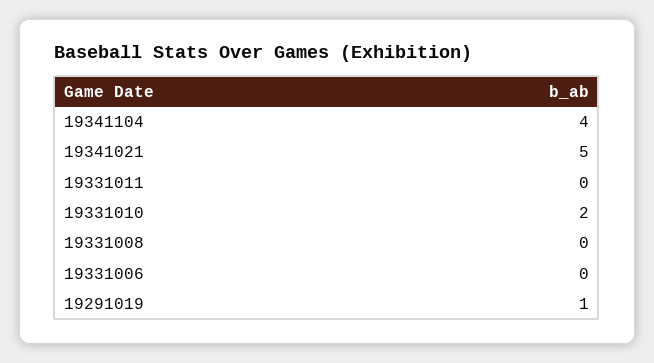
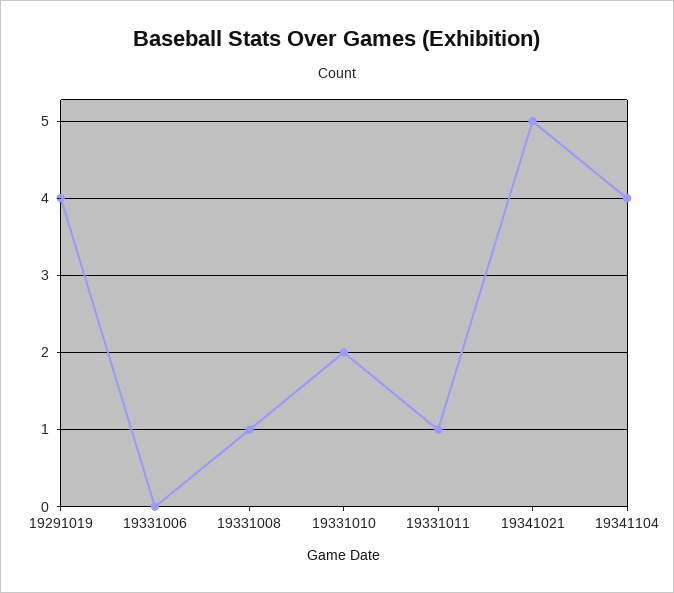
  {
    "19341104": 4,
    "19341021": 5,
-   "19331011": 0,
+   "19331011": 1,
    "19331010": 2,
-   "19331008": 0,
+   "19331008": 1,
    "19331006": 0,
-   "19291019": 1
+   "19291019": 4
  }

